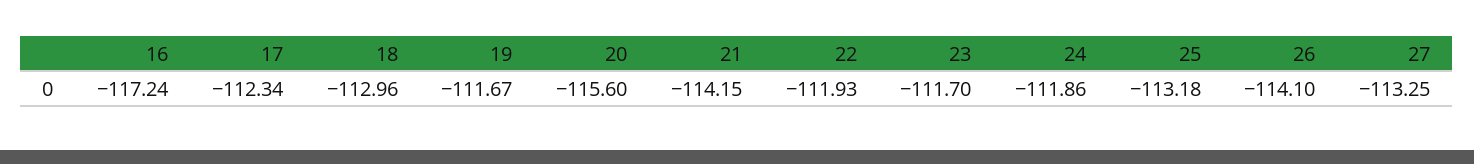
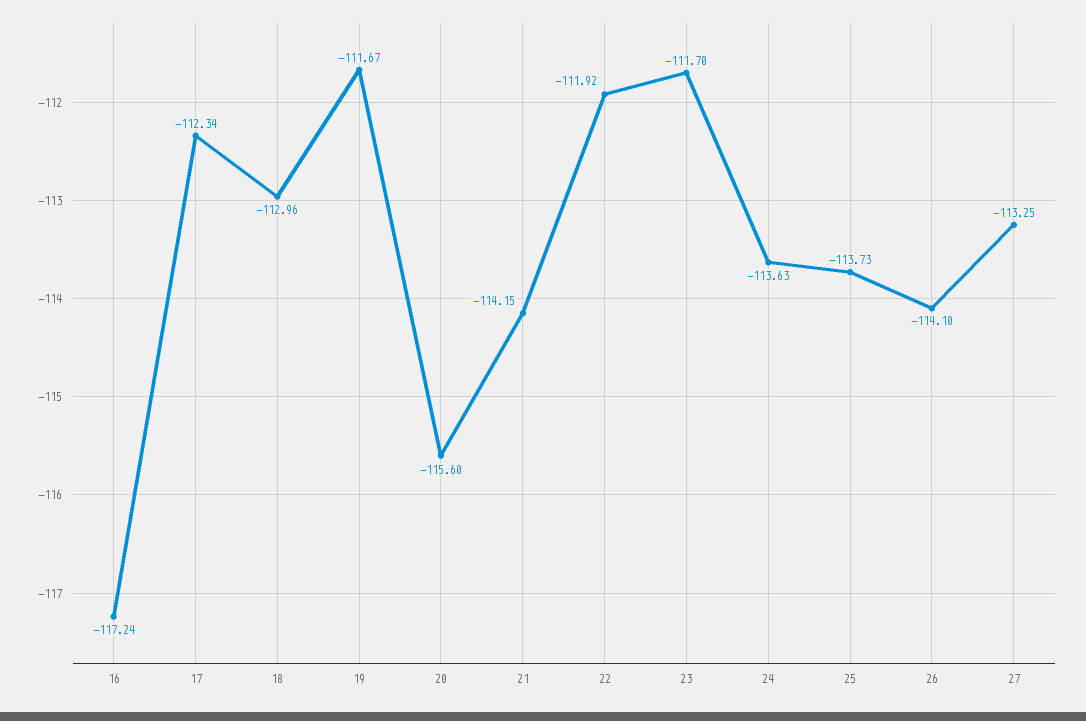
  {
    "16": -117.24,
    "17": -112.34,
    "18": -112.96,
    "19": -111.67,
    "20": -115.6,
    "21": -114.15,
-   "22": -111.93,
+   "22": -111.92,
    "23": -111.7,
-   "24": -111.86,
+   "24": -113.63,
-   "25": -113.18,
+   "25": -113.73,
    "26": -114.1,
    "27": -113.25
  }

